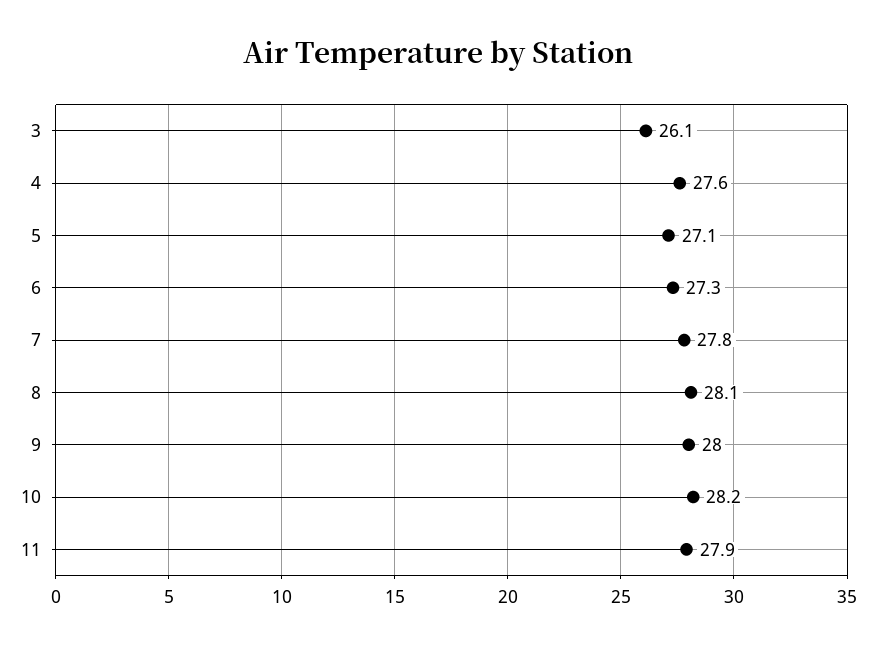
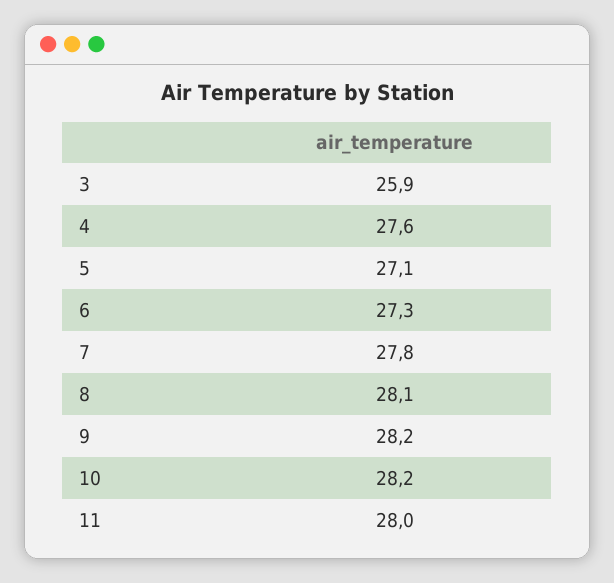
  {
-   "3": 26.1,
+   "3": 25.9,
    "4": 27.6,
    "5": 27.1,
    "6": 27.3,
    "7": 27.8,
    "8": 28.1,
-   "9": 28,
+   "9": 28.2,
    "10": 28.2,
-   "11": 27.9
+   "11": 28
  }

